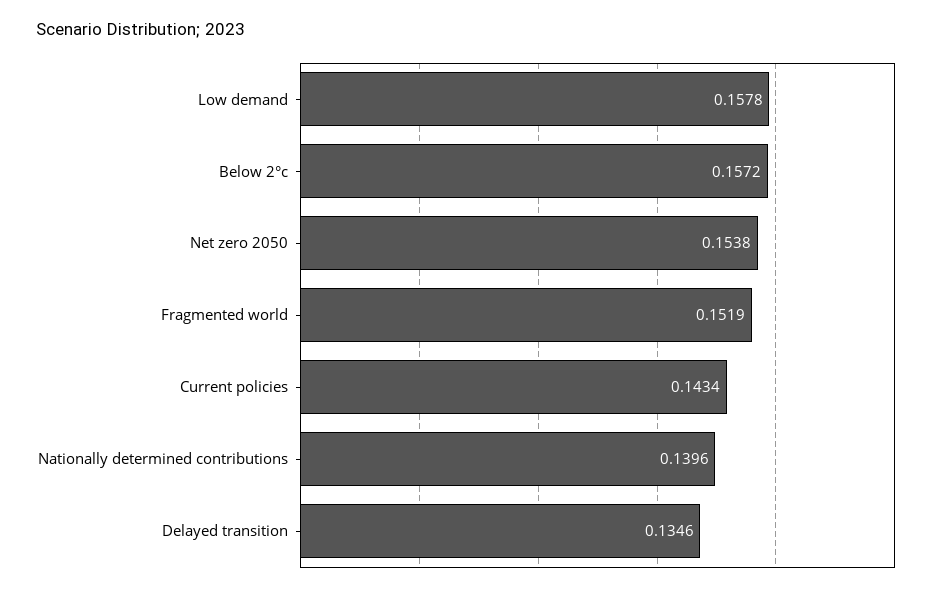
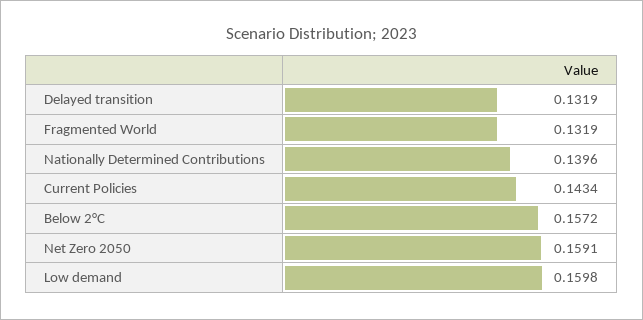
  {
-   "Low demand": 0.1578,
+   "Low demand": 0.1598,
    "Below 2°c": 0.1572,
-   "Net zero 2050": 0.1538,
+   "Net zero 2050": 0.1591,
-   "Fragmented world": 0.1519,
+   "Fragmented world": 0.1319,
    "Current policies": 0.1434,
    "Nationally determined contributions": 0.1396,
-   "Delayed transition": 0.1346
+   "Delayed transition": 0.1319
  }

